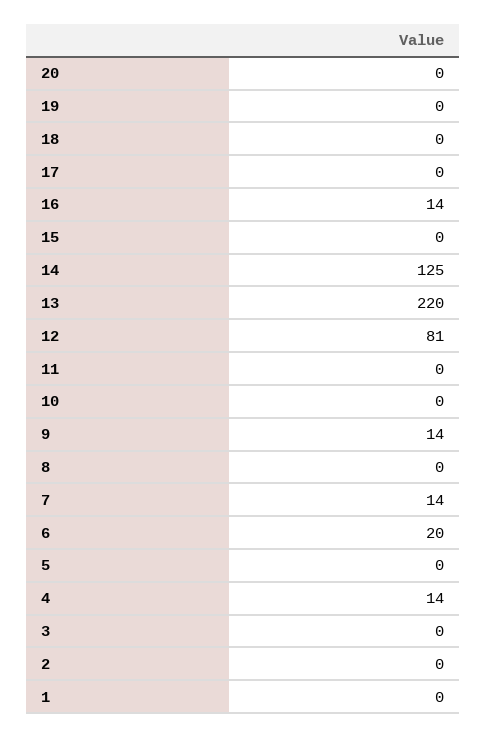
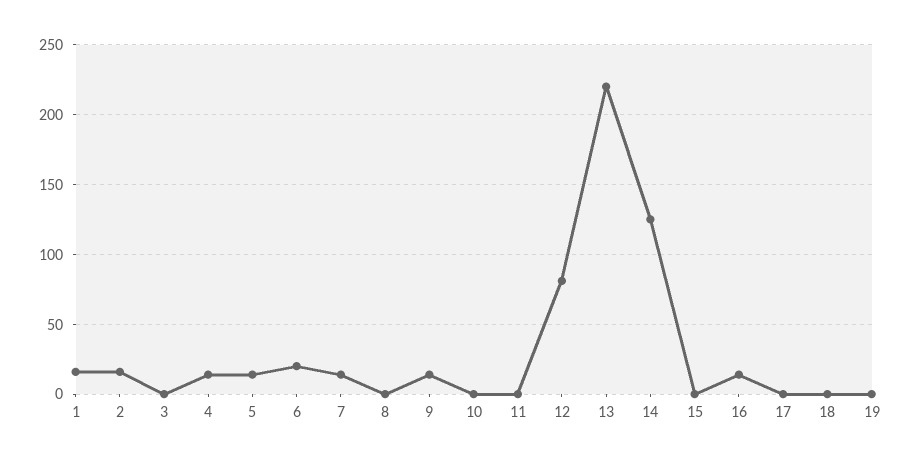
  {
-   "20": 0,
    "19": 0,
    "18": 0,
    "17": 0,
    "16": 14,
    "15": 0,
    "14": 125,
    "13": 220,
    "12": 81,
    "11": 0,
    "10": 0,
    "9": 14,
    "8": 0,
    "7": 14,
    "6": 20,
-   "5": 0,
+   "5": 15,
    "4": 14,
    "3": 0,
-   "2": 0,
+   "2": 15,
-   "1": 0
+   "1": 15
  }

